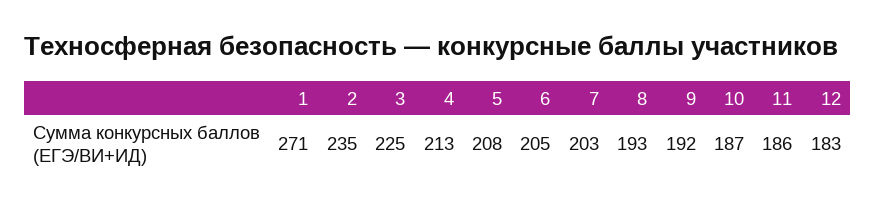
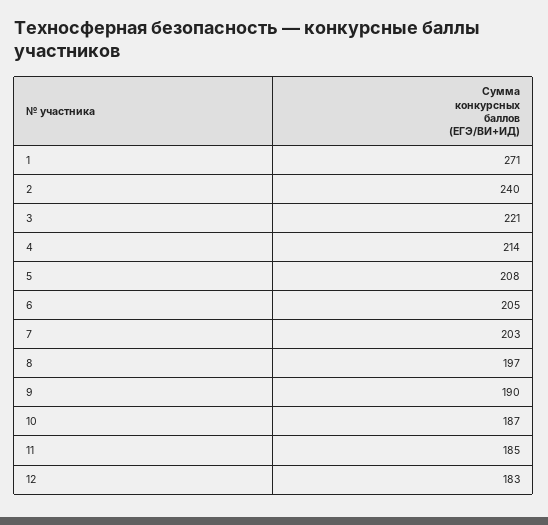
  {
    "1": 271,
-   "2": 235,
+   "2": 240,
-   "3": 225,
+   "3": 221,
-   "4": 213,
+   "4": 214,
    "5": 208,
    "6": 205,
    "7": 203,
-   "8": 193,
+   "8": 197,
-   "9": 192,
+   "9": 190,
    "10": 187,
-   "11": 186,
+   "11": 185,
    "12": 183
  }

